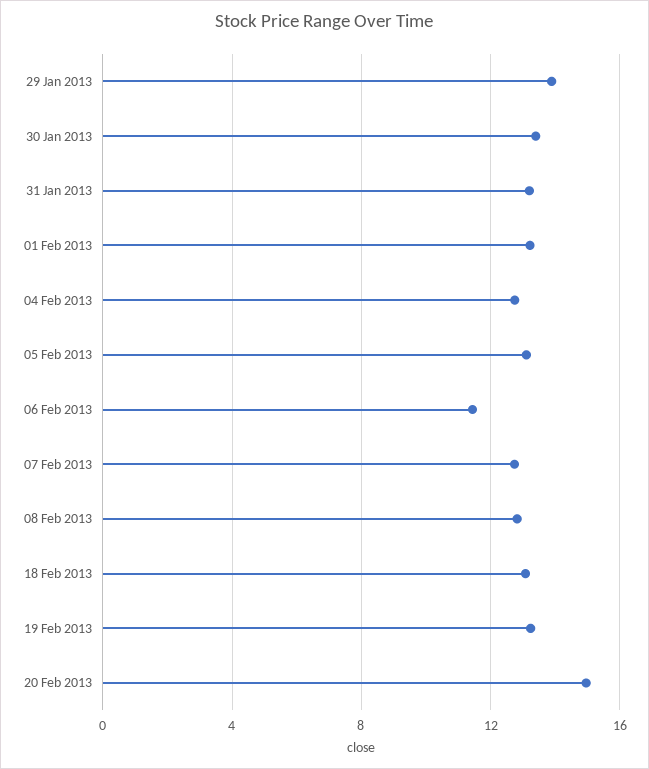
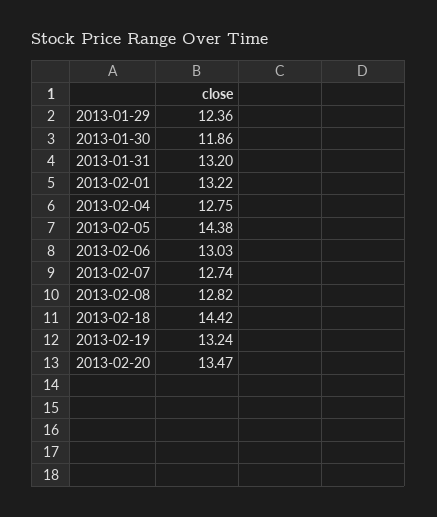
  {
-   "29 Jan 2013": 14,
+   "29 Jan 2013": 12.36,
-   "30 Jan 2013": 13.5,
+   "30 Jan 2013": 11.86,
    "31 Jan 2013": 13.2,
    "01 Feb 2013": 13.22,
    "04 Feb 2013": 12.75,
-   "05 Feb 2013": 13,
+   "05 Feb 2013": 14.38,
-   "06 Feb 2013": 11.5,
+   "06 Feb 2013": 13.03,
    "07 Feb 2013": 12.74,
    "08 Feb 2013": 12.82,
-   "18 Feb 2013": 13,
+   "18 Feb 2013": 14.42,
    "19 Feb 2013": 13.24,
-   "20 Feb 2013": 15
+   "20 Feb 2013": 13.47
  }

